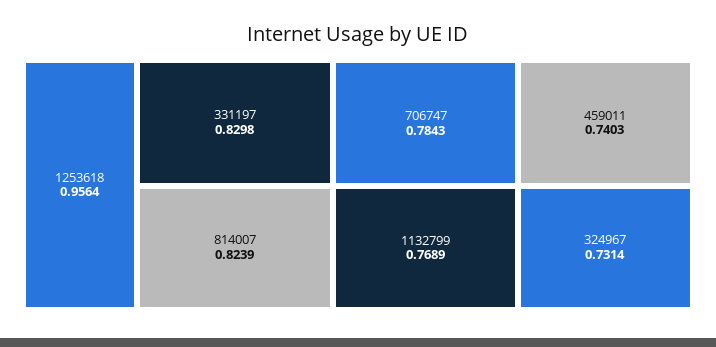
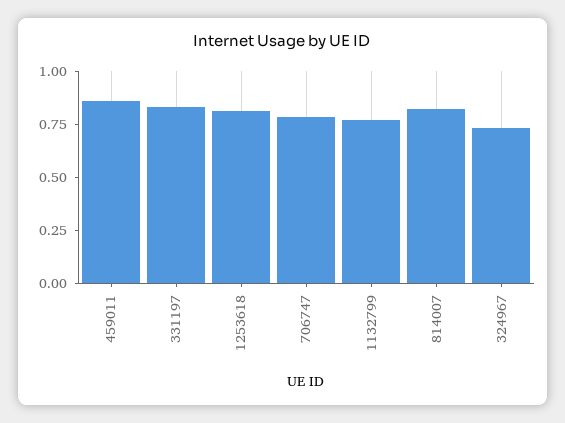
  {
-   "1253618": 0.9564,
+   "1253618": 0.8,
    "331197": 0.8298,
    "814007": 0.8239,
    "706747": 0.7843,
    "1132799": 0.7689,
-   "459011": 0.7403,
+   "459011": 0.85,
    "324967": 0.7314
  }

